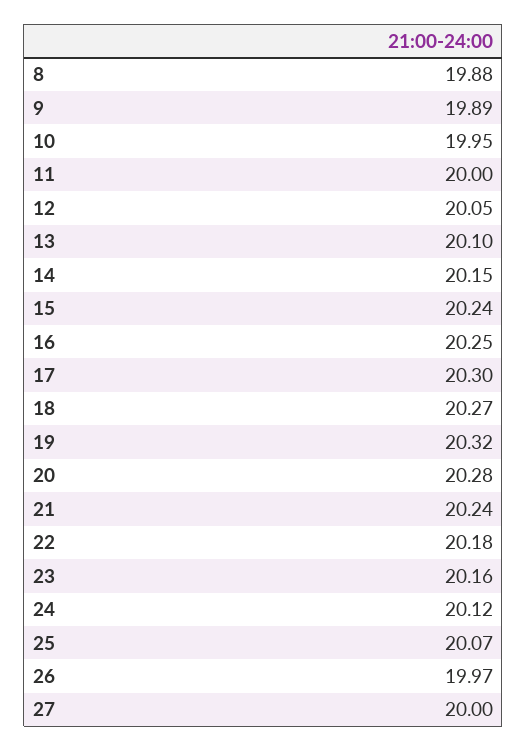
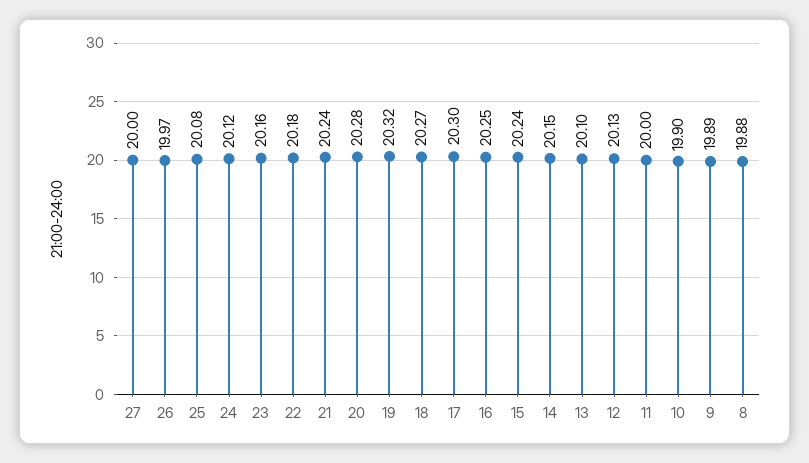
  {
    "8": 19.88,
    "9": 19.89,
-   "10": 19.95,
+   "10": 19.9,
    "11": 20,
-   "12": 20.05,
+   "12": 20.13,
    "13": 20.1,
    "14": 20.15,
    "15": 20.24,
    "16": 20.25,
    "17": 20.3,
    "18": 20.27,
    "19": 20.32,
    "20": 20.28,
    "21": 20.24,
    "22": 20.18,
    "23": 20.16,
    "24": 20.12,
-   "25": 20.07,
+   "25": 20.08,
    "26": 19.97,
    "27": 20
  }

